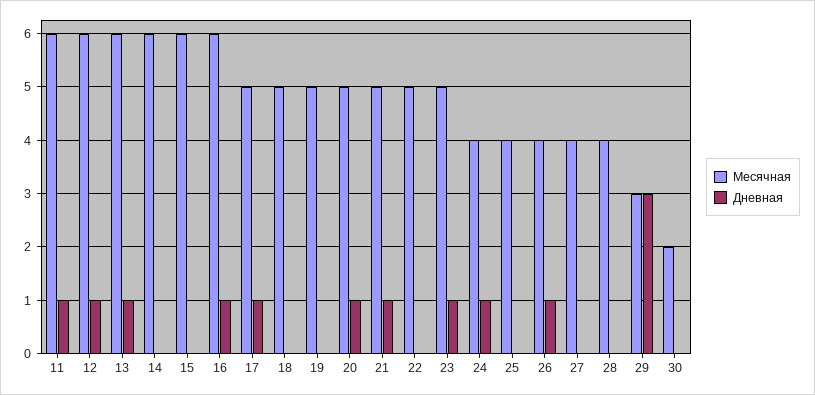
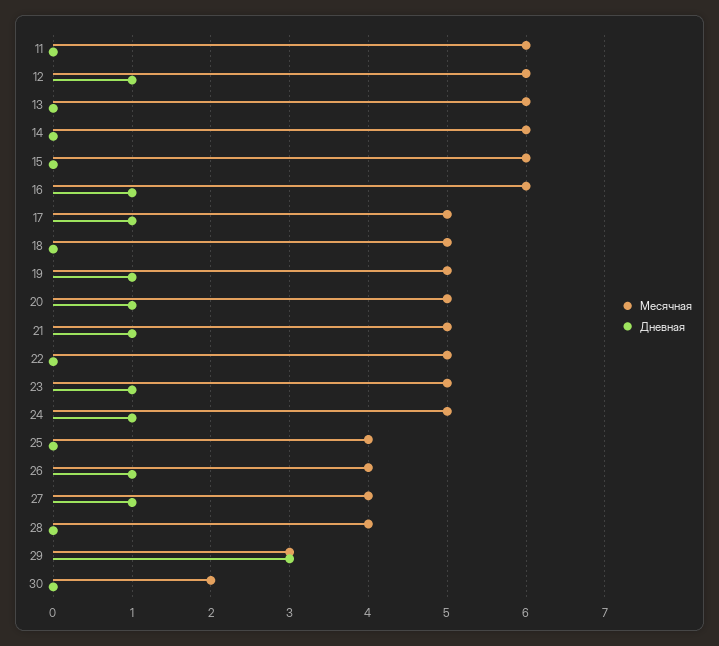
  {
    "Месячная": {
      "11": 6,
      "12": 6,
      "13": 6,
      "14": 6,
      "15": 6,
      "16": 6,
      "17": 5,
      "18": 5,
      "19": 5,
      "20": 5,
      "21": 5,
      "22": 5,
      "23": 5,
-     "24": 4,
+     "24": 5,
      "25": 4,
      "26": 4,
      "27": 4,
      "28": 4,
      "29": 3,
      "30": 2
    },
    "Дневная": {
-     "11": 1,
+     "11": 0,
      "12": 1,
-     "13": 1,
+     "13": 0,
      "14": 0,
      "15": 0,
      "16": 1,
      "17": 1,
      "18": 0,
-     "19": 0,
+     "19": 1,
      "20": 1,
      "21": 1,
      "22": 0,
      "23": 1,
      "24": 1,
      "25": 0,
      "26": 1,
-     "27": 0,
+     "27": 1,
      "28": 0,
      "29": 3,
      "30": 0
    }
  }

